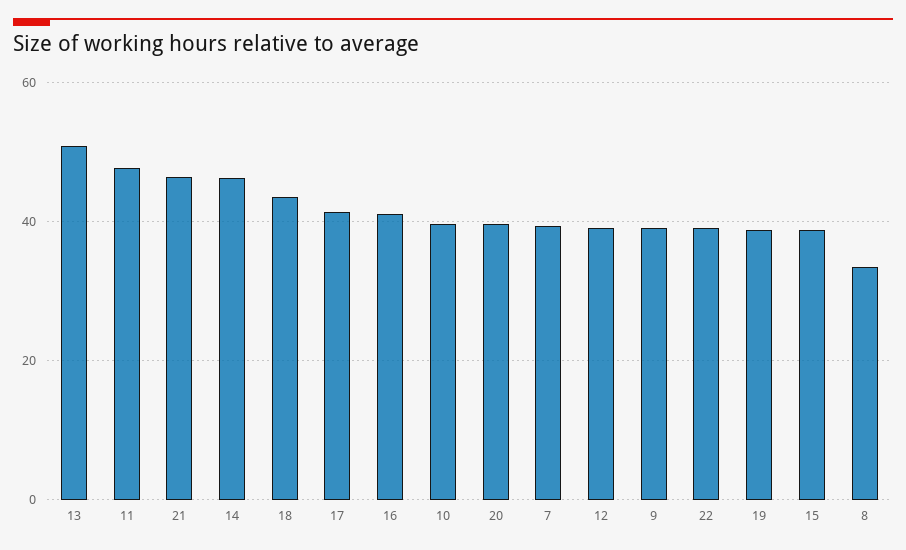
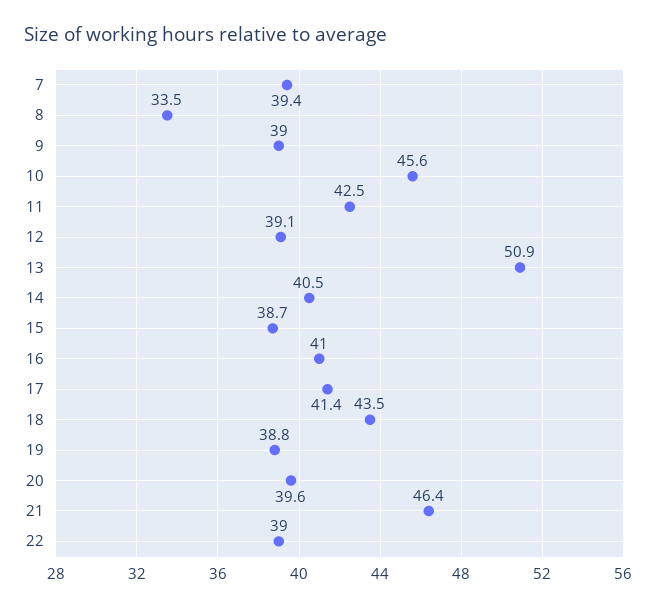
  {
    "13": 50.9,
-   "11": 48,
+   "11": 42.5,
    "21": 46.4,
-   "14": 46,
+   "14": 40.5,
    "18": 43.5,
    "17": 41.4,
    "16": 41,
-   "10": 40,
+   "10": 45.6,
    "20": 39.6,
    "7": 39.4,
    "12": 39.1,
    "9": 39,
    "22": 39,
    "19": 38.8,
    "15": 38.7,
    "8": 33.5
  }

